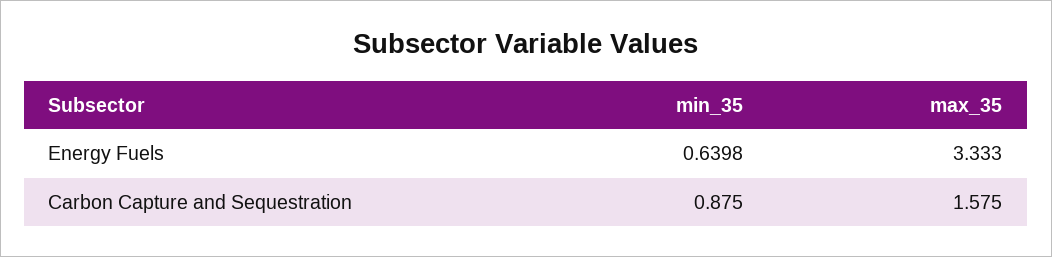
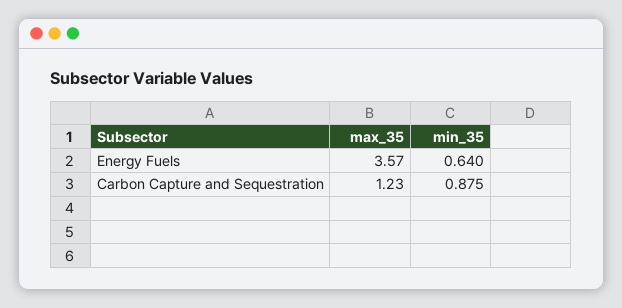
  {
    "min_35": {
      "Energy Fuels": 0.6398,
      "Carbon Capture and Sequestration": 0.875
    },
    "max_35": {
-     "Energy Fuels": 3.333,
+     "Energy Fuels": 3.57,
-     "Carbon Capture and Sequestration": 1.575
+     "Carbon Capture and Sequestration": 1.23
    }
  }

